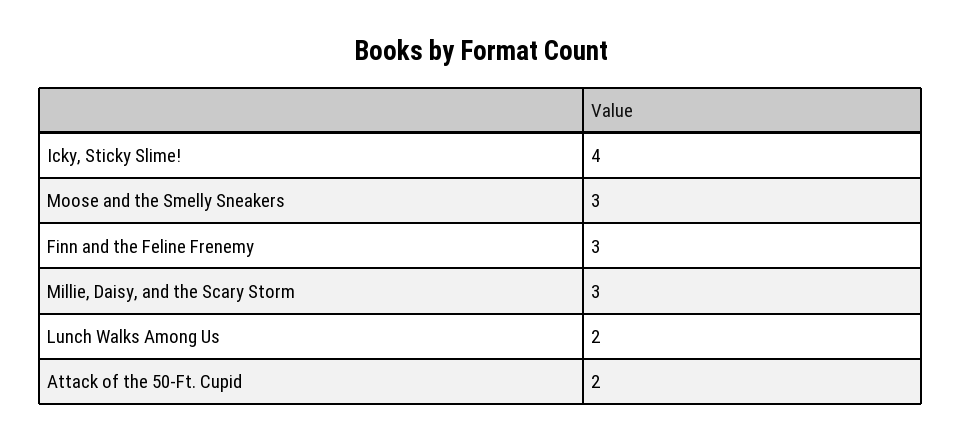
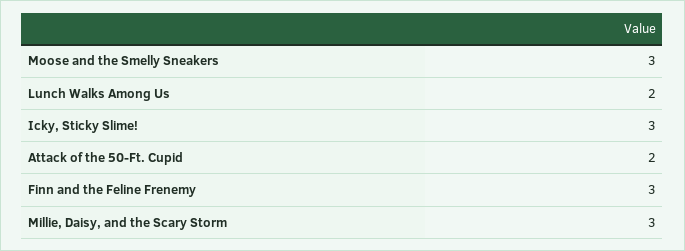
  {
-   "Icky, Sticky Slime!": 4,
+   "Icky, Sticky Slime!": 3,
    "Moose and the Smelly Sneakers": 3,
    "Finn and the Feline Frenemy": 3,
    "Millie, Daisy, and the Scary Storm": 3,
    "Lunch Walks Among Us": 2,
    "Attack of the 50-Ft. Cupid": 2
  }

